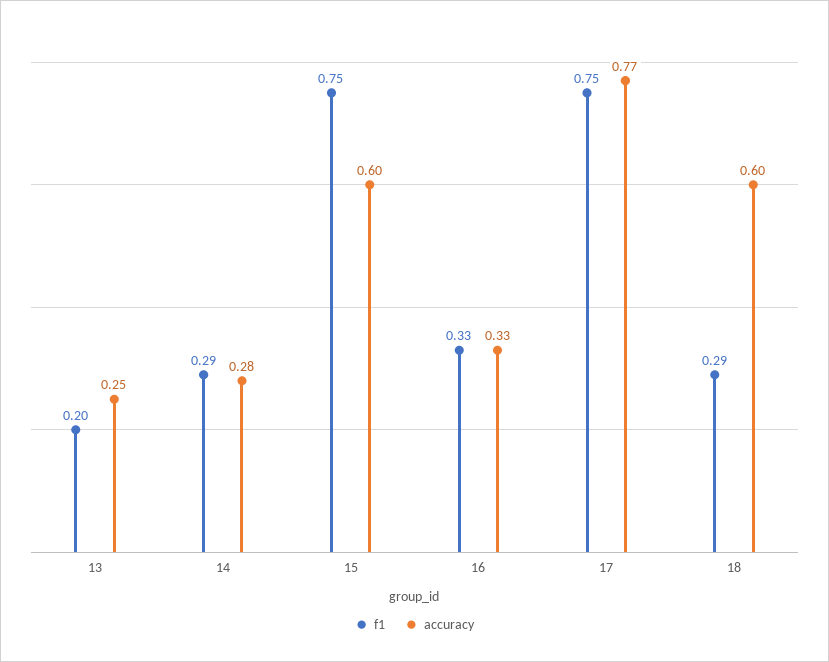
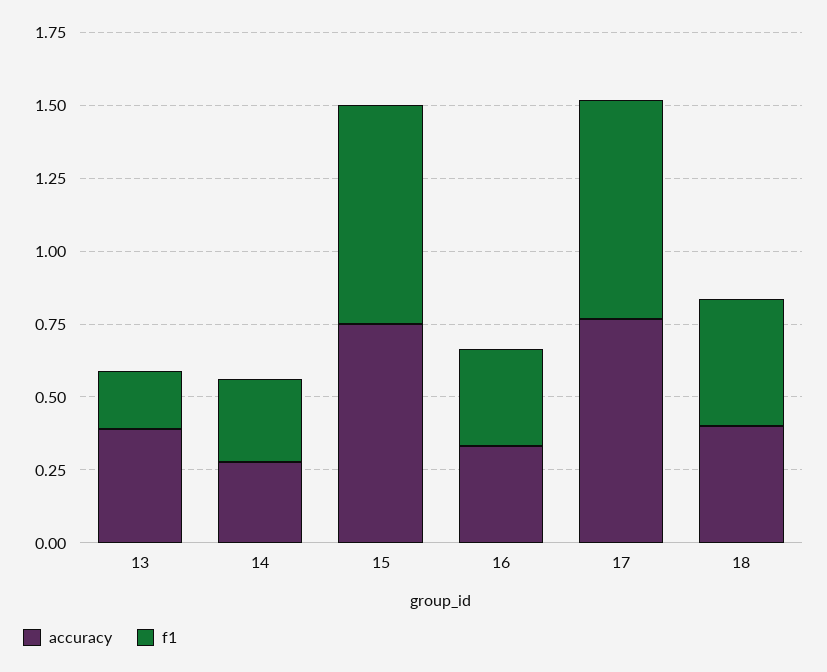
  {
    "f1": {
      "13": 0.2,
      "14": 0.29,
      "15": 0.75,
      "16": 0.33,
      "17": 0.75,
-     "18": 0.29
+     "18": 0.45
    },
    "accuracy": {
-     "13": 0.25,
+     "13": 0.4,
      "14": 0.28,
-     "15": 0.6,
+     "15": 0.75,
      "16": 0.33,
      "17": 0.77,
-     "18": 0.6
+     "18": 0.4
    }
  }

